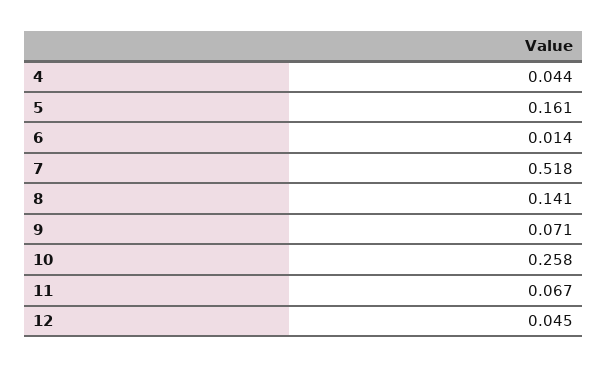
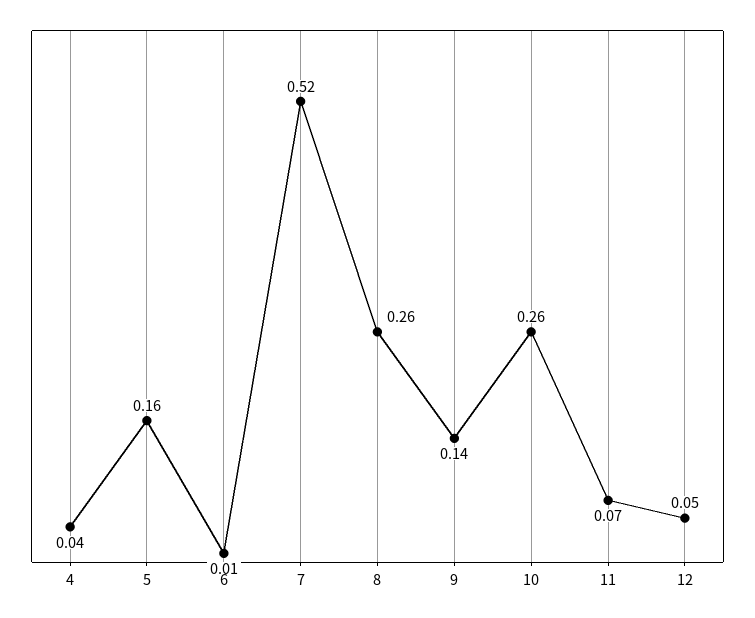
  {
    "4": 0.044,
    "5": 0.161,
    "6": 0.014,
    "7": 0.518,
-   "8": 0.141,
+   "8": 0.26,
-   "9": 0.071,
+   "9": 0.14,
    "10": 0.258,
    "11": 0.067,
    "12": 0.045
  }

